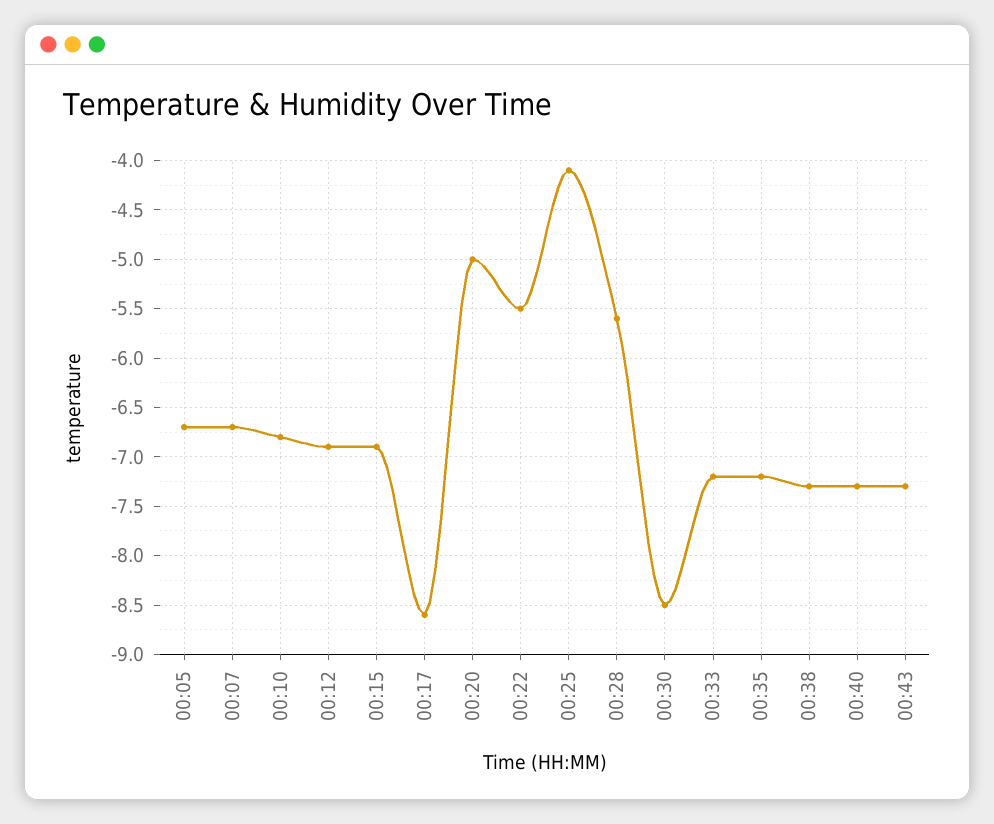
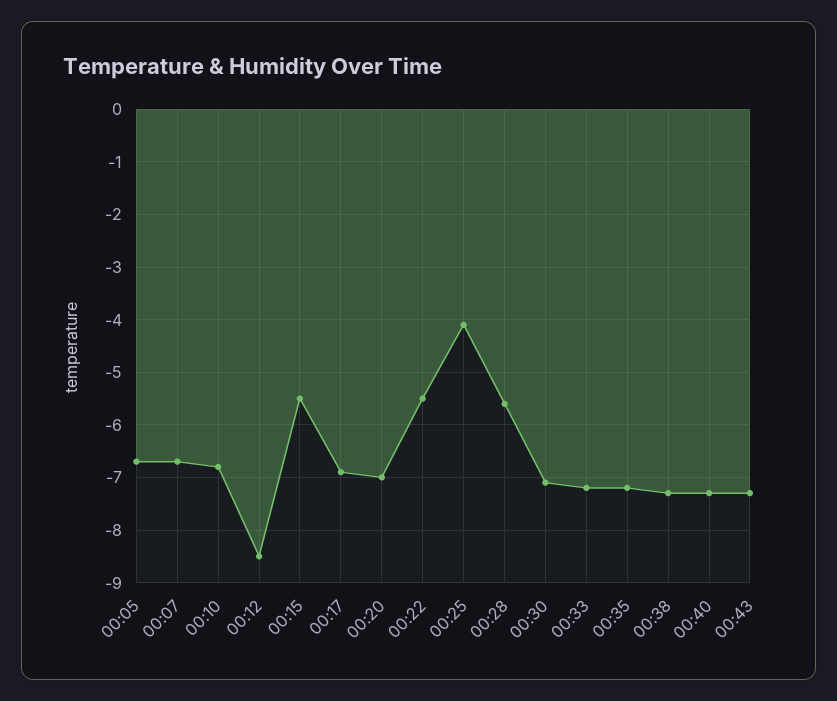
  {
    "00:05": -6.7,
    "00:07": -6.7,
    "00:10": -6.8,
-   "00:12": -6.9,
+   "00:12": -8.5,
-   "00:15": -6.9,
+   "00:15": -5.5,
-   "00:17": -8.6,
+   "00:17": -7,
-   "00:20": -5,
+   "00:20": -7,
    "00:22": -5.5,
    "00:25": -4.1,
    "00:28": -5.6,
-   "00:30": -8.5,
+   "00:30": -7,
    "00:33": -7.2,
    "00:35": -7.2,
    "00:38": -7.3,
    "00:40": -7.3,
    "00:43": -7.3
  }

